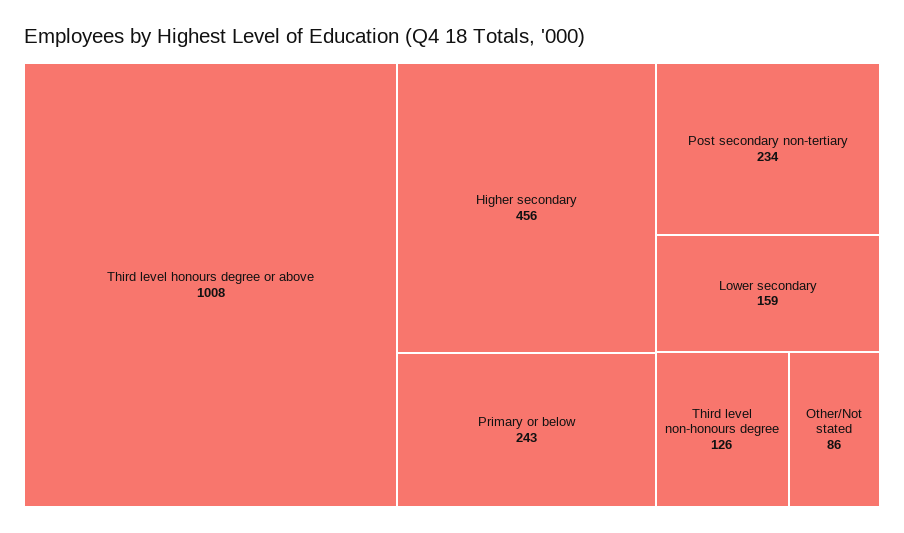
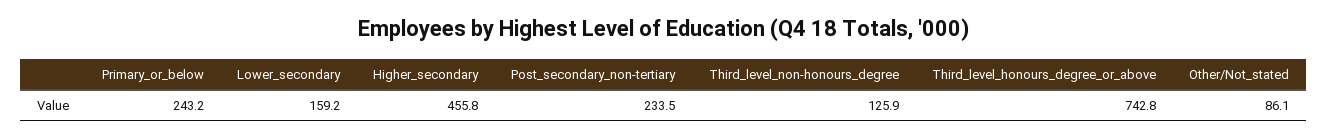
  {
-   "Third level honours degree or above": 1008,
+   "Third level honours degree or above": 742.8,
    "Higher secondary": 455.8,
    "Primary or below": 243.2,
    "Post secondary non-tertiary": 233.5,
    "Lower secondary": 159.2,
    "Third level non-honours degree": 125.9,
    "Other/Not stated": 86.1
  }

